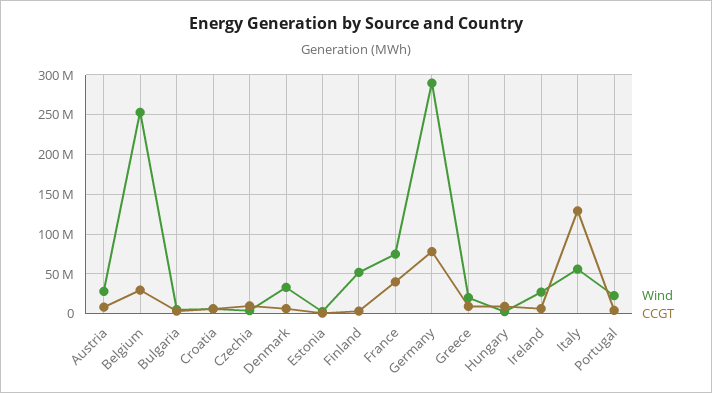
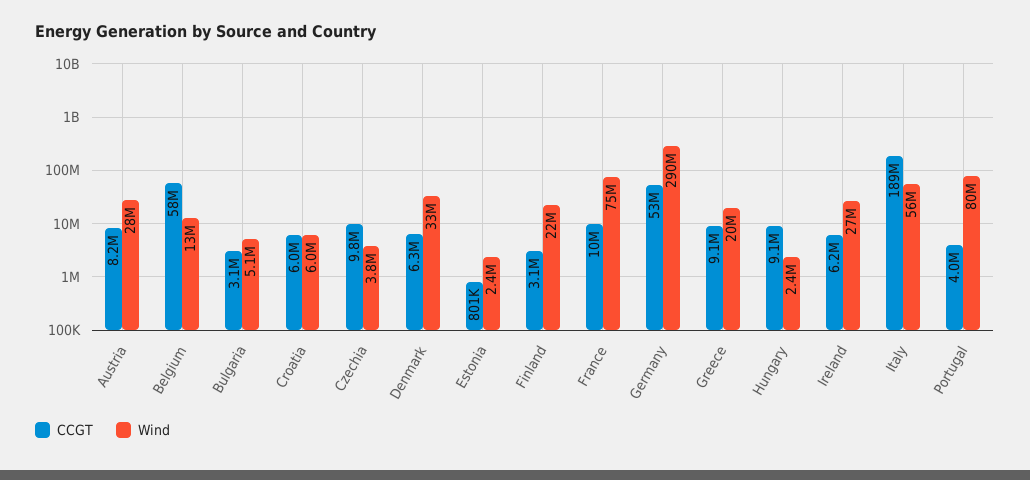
  {
    "Wind": {
      "Austria": 28000000,
-     "Belgium": 250000000,
+     "Belgium": 13000000,
      "Bulgaria": 5100000,
      "Croatia": 6000000,
      "Czechia": 3800000,
      "Denmark": 33000000,
      "Estonia": 2400000,
-     "Finland": 50000000,
+     "Finland": 22000000,
      "France": 75000000,
      "Germany": 290000000,
      "Greece": 20000000,
      "Hungary": 2400000,
      "Ireland": 27000000,
      "Italy": 56000000,
-     "Portugal": 20000000
+     "Portugal": 80000000
    },
    "CCGT": {
      "Austria": 8200000,
-     "Belgium": 30000000,
+     "Belgium": 58000000,
      "Bulgaria": 3100000,
      "Croatia": 6000000,
      "Czechia": 9800000,
      "Denmark": 6300000,
      "Estonia": 801000,
      "Finland": 3100000,
-     "France": 40000000,
+     "France": 10000000,
-     "Germany": 80000000,
+     "Germany": 53000000,
      "Greece": 9100000,
      "Hungary": 9100000,
      "Ireland": 6200000,
-     "Italy": 130000000,
+     "Italy": 189000000,
      "Portugal": 4000000
    }
  }

